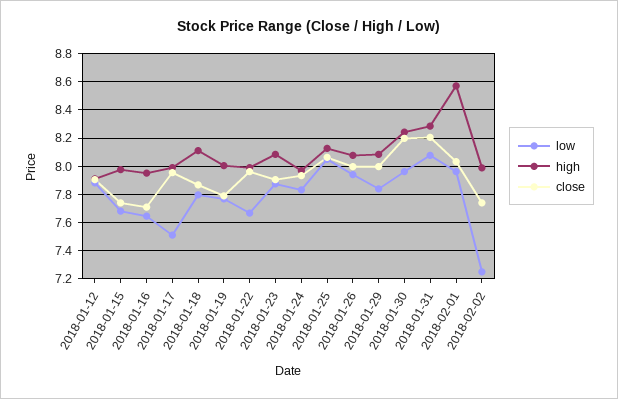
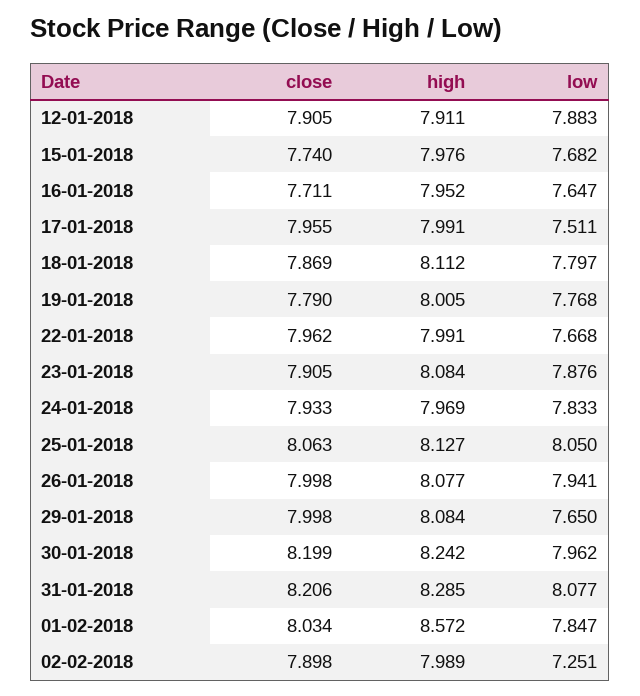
  {
    "low": {
      "2018-01-12": 7.883,
      "2018-01-15": 7.682,
      "2018-01-16": 7.647,
      "2018-01-17": 7.511,
      "2018-01-18": 7.797,
      "2018-01-19": 7.768,
      "2018-01-22": 7.668,
      "2018-01-23": 7.876,
      "2018-01-24": 7.833,
      "2018-01-25": 8.05,
      "2018-01-26": 7.941,
-     "2018-01-29": 7.85,
+     "2018-01-29": 7.65,
      "2018-01-30": 7.962,
      "2018-01-31": 8.077,
-     "2018-02-01": 7.95,
+     "2018-02-01": 7.847,
      "2018-02-02": 7.251
    },
    "high": {
      "2018-01-12": 7.911,
      "2018-01-15": 7.976,
      "2018-01-16": 7.952,
      "2018-01-17": 7.991,
      "2018-01-18": 8.112,
      "2018-01-19": 8.005,
      "2018-01-22": 7.991,
      "2018-01-23": 8.084,
      "2018-01-24": 7.969,
      "2018-01-25": 8.127,
      "2018-01-26": 8.077,
      "2018-01-29": 8.084,
      "2018-01-30": 8.242,
      "2018-01-31": 8.285,
      "2018-02-01": 8.572,
      "2018-02-02": 7.989
    },
    "close": {
      "2018-01-12": 7.905,
      "2018-01-15": 7.74,
      "2018-01-16": 7.711,
      "2018-01-17": 7.955,
      "2018-01-18": 7.869,
      "2018-01-19": 7.79,
      "2018-01-22": 7.962,
      "2018-01-23": 7.905,
      "2018-01-24": 7.933,
      "2018-01-25": 8.063,
      "2018-01-26": 7.998,
      "2018-01-29": 7.998,
      "2018-01-30": 8.199,
      "2018-01-31": 8.206,
      "2018-02-01": 8.034,
-     "2018-02-02": 7.75
+     "2018-02-02": 7.898
    }
  }

